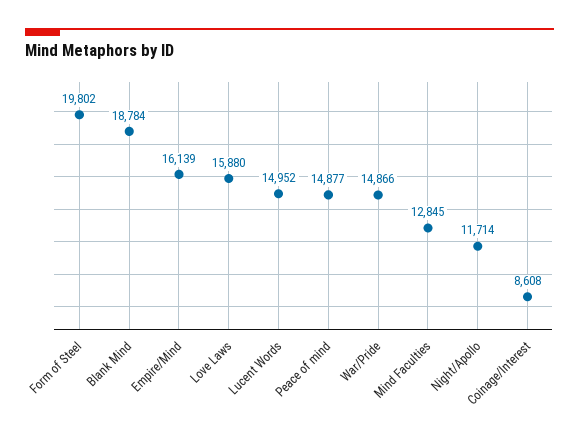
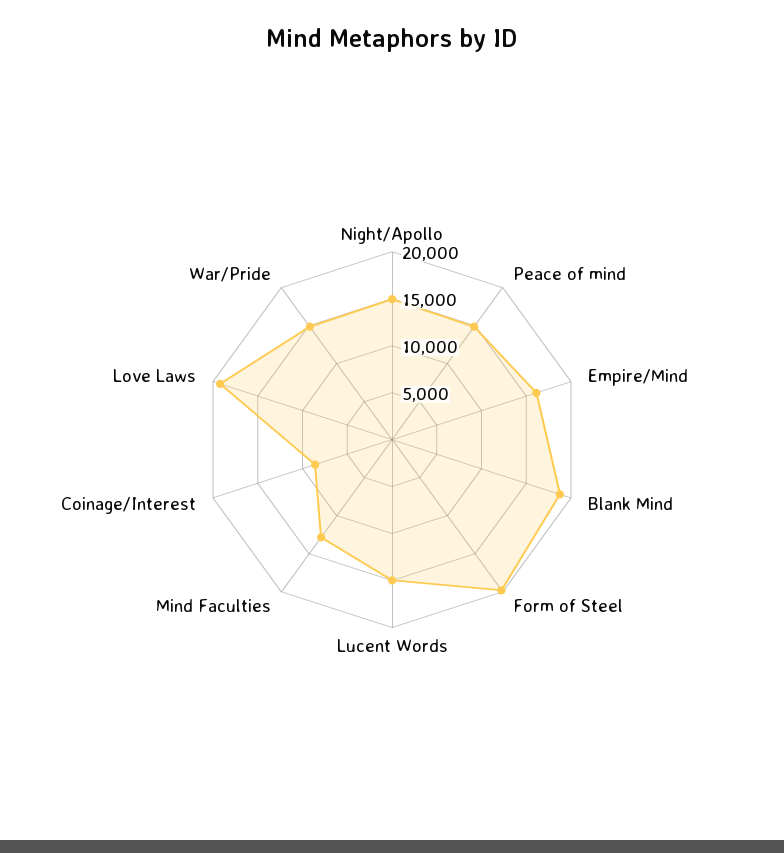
  {
    "Form of Steel": 19802,
    "Blank Mind": 18784,
    "Empire/Mind": 16139,
-   "Love Laws": 15880,
+   "Love Laws": 19000,
    "Lucent Words": 14952,
    "Peace of mind": 14877,
    "War/Pride": 14866,
    "Mind Faculties": 12845,
-   "Night/Apollo": 11714,
+   "Night/Apollo": 15000,
    "Coinage/Interest": 8608
  }

